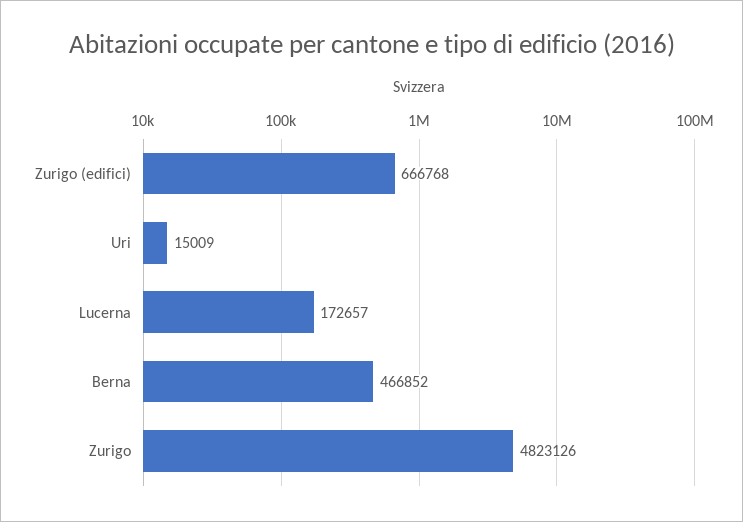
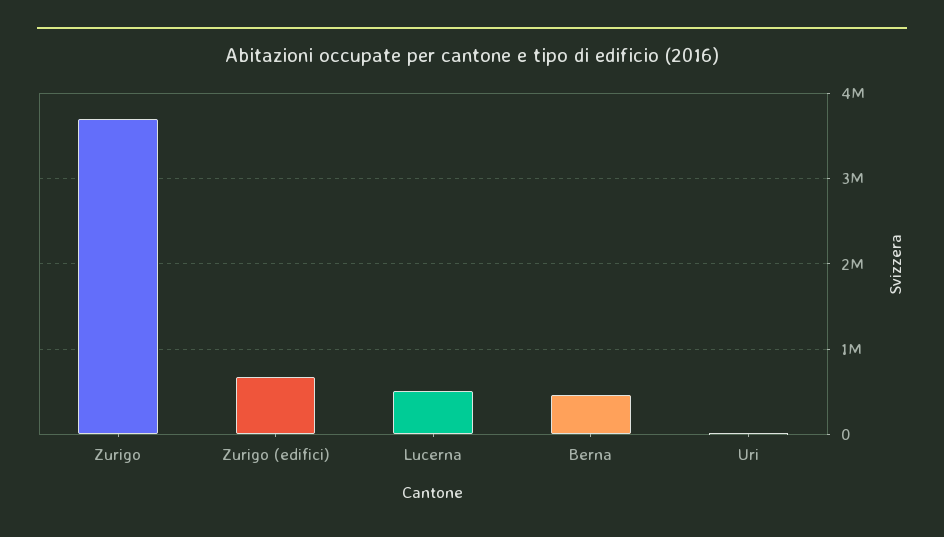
  {
    "Zurigo (edifici)": 666768,
    "Uri": 15009,
-   "Lucerna": 172657,
+   "Lucerna": 500000,
    "Berna": 466852,
-   "Zurigo": 4823126
+   "Zurigo": 3700000
  }

